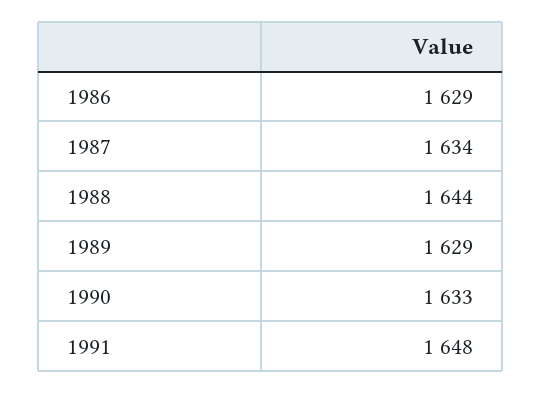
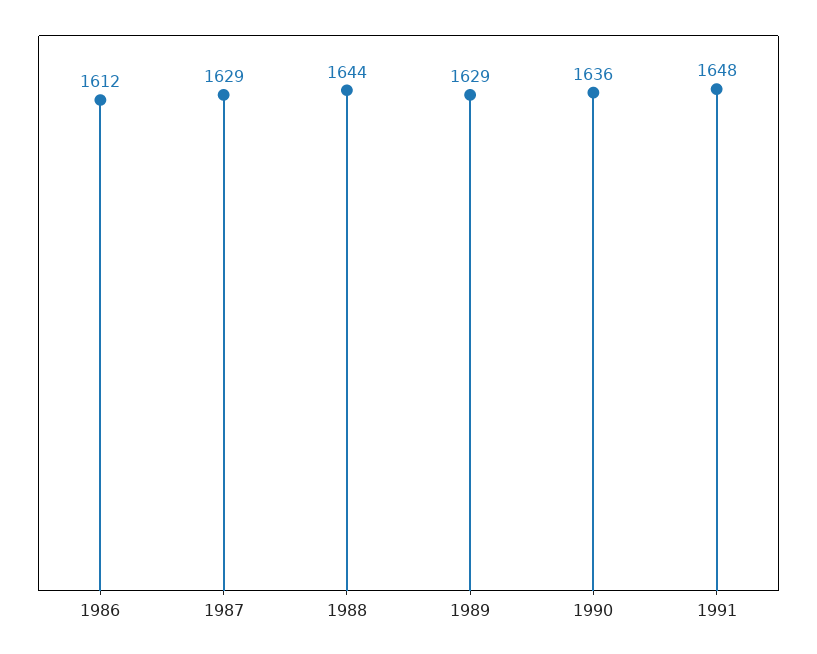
  {
-   "1986": 1629,
+   "1986": 1612,
-   "1987": 1634,
+   "1987": 1629,
    "1988": 1644,
    "1989": 1629,
-   "1990": 1633,
+   "1990": 1636,
    "1991": 1648
  }

